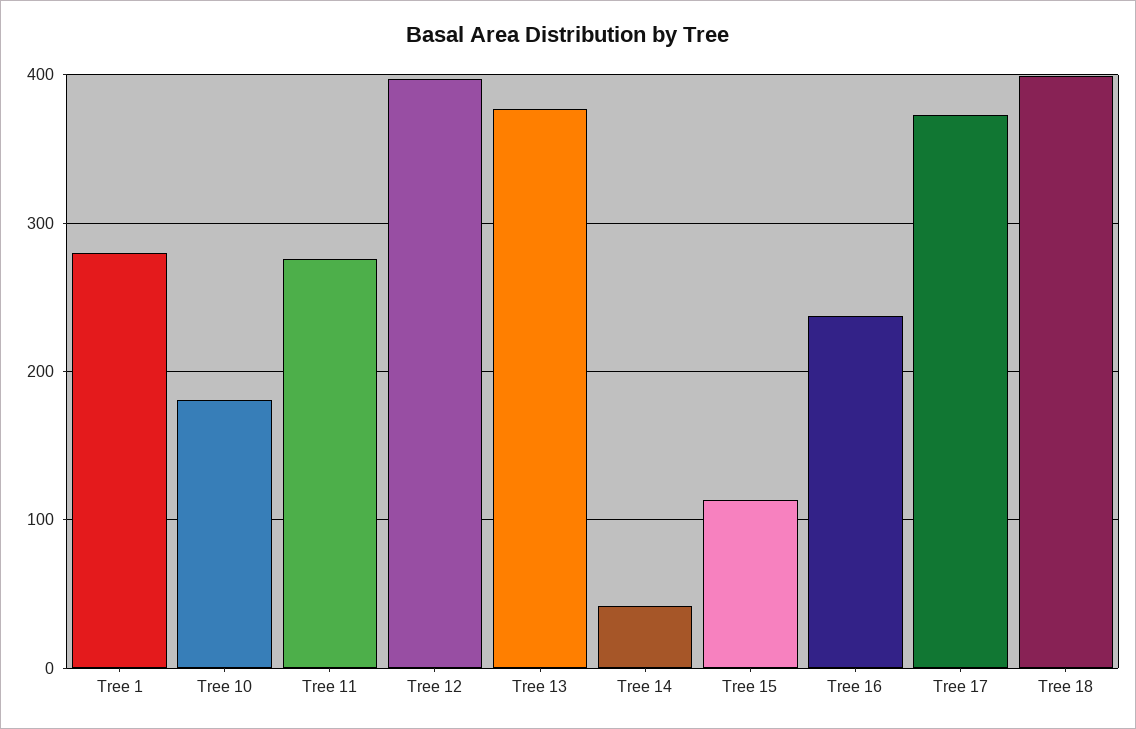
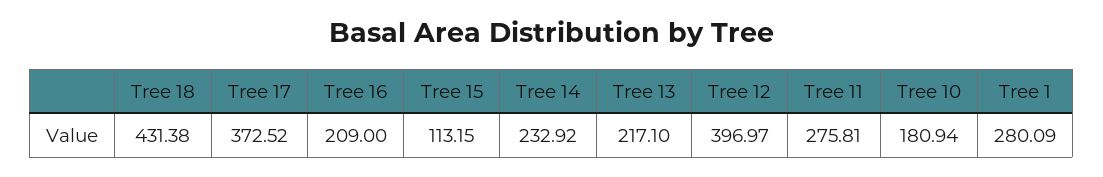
  {
    "Tree 1": 280.09,
    "Tree 10": 180.94,
    "Tree 11": 275.81,
    "Tree 12": 396.97,
-   "Tree 13": 380,
+   "Tree 13": 217.1,
-   "Tree 14": 40,
+   "Tree 14": 232.92,
    "Tree 15": 113.15,
-   "Tree 16": 240,
+   "Tree 16": 209,
    "Tree 17": 372.52,
-   "Tree 18": 400
+   "Tree 18": 431.38
  }

